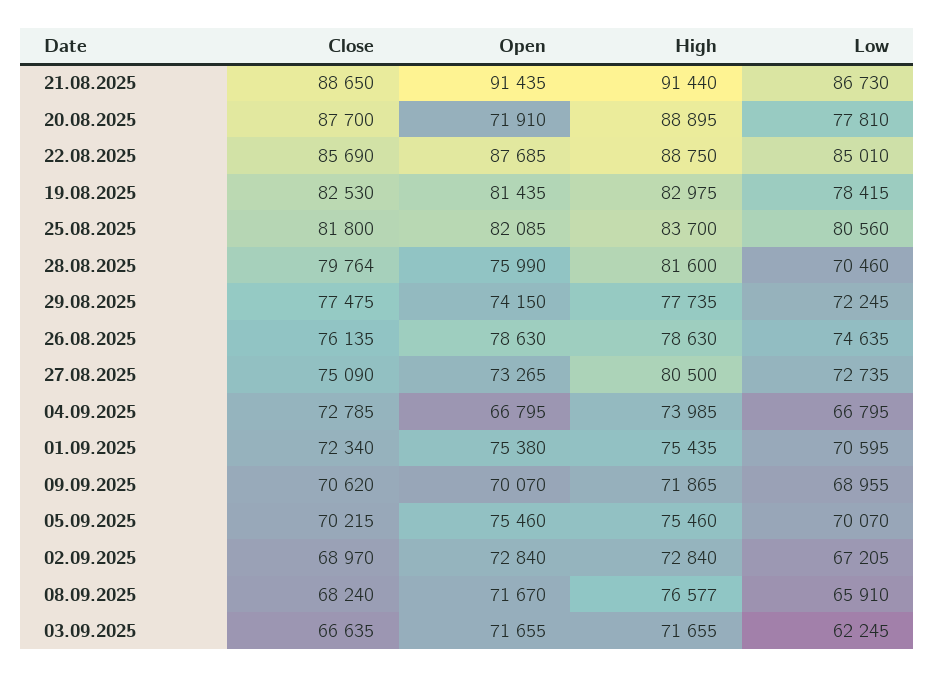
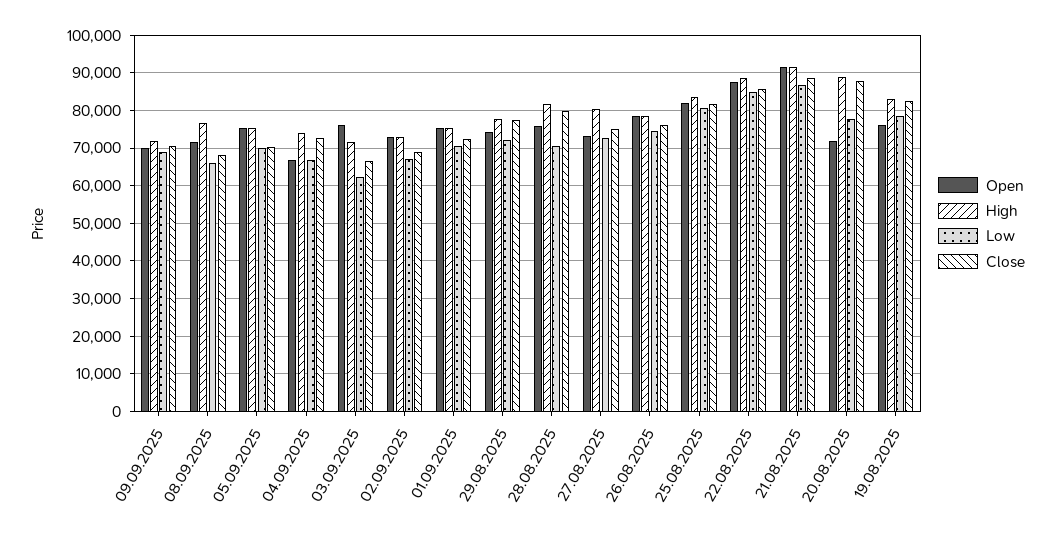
  {
    "Close": {
      "21.08.2025": 88650,
      "20.08.2025": 87700,
      "22.08.2025": 85690,
      "19.08.2025": 82530,
      "25.08.2025": 81800,
      "28.08.2025": 79764,
      "29.08.2025": 77475,
      "26.08.2025": 76135,
      "27.08.2025": 75090,
      "04.09.2025": 72785,
      "01.09.2025": 72340,
      "09.09.2025": 70620,
      "05.09.2025": 70215,
      "02.09.2025": 68970,
      "08.09.2025": 68240,
      "03.09.2025": 66635
    },
    "Open": {
      "21.08.2025": 91435,
      "20.08.2025": 71910,
      "22.08.2025": 87685,
-     "19.08.2025": 81435,
+     "19.08.2025": 76000,
      "25.08.2025": 82085,
      "28.08.2025": 75990,
      "29.08.2025": 74150,
      "26.08.2025": 78630,
      "27.08.2025": 73265,
      "04.09.2025": 66795,
      "01.09.2025": 75380,
      "09.09.2025": 70070,
      "05.09.2025": 75460,
      "02.09.2025": 72840,
      "08.09.2025": 71670,
-     "03.09.2025": 71655
+     "03.09.2025": 76000
    },
    "High": {
      "21.08.2025": 91440,
      "20.08.2025": 88895,
      "22.08.2025": 88750,
      "19.08.2025": 82975,
      "25.08.2025": 83700,
      "28.08.2025": 81600,
      "29.08.2025": 77735,
      "26.08.2025": 78630,
      "27.08.2025": 80500,
      "04.09.2025": 73985,
      "01.09.2025": 75435,
      "09.09.2025": 71865,
      "05.09.2025": 75460,
      "02.09.2025": 72840,
      "08.09.2025": 76577,
      "03.09.2025": 71655
    },
    "Low": {
      "21.08.2025": 86730,
      "20.08.2025": 77810,
      "22.08.2025": 85010,
      "19.08.2025": 78415,
      "25.08.2025": 80560,
      "28.08.2025": 70460,
      "29.08.2025": 72245,
      "26.08.2025": 74635,
      "27.08.2025": 72735,
      "04.09.2025": 66795,
      "01.09.2025": 70595,
      "09.09.2025": 68955,
      "05.09.2025": 70070,
      "02.09.2025": 67205,
      "08.09.2025": 65910,
      "03.09.2025": 62245
    }
  }

